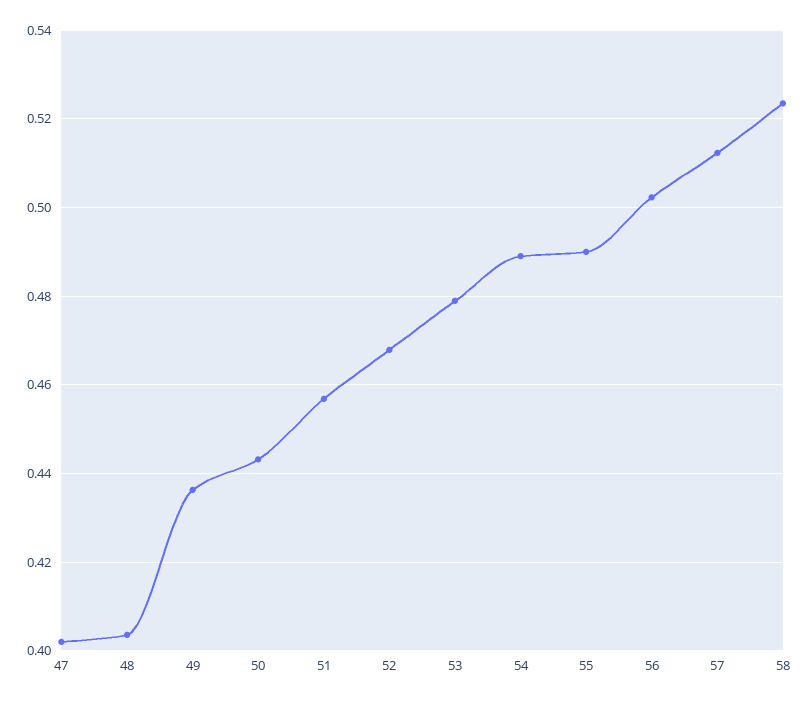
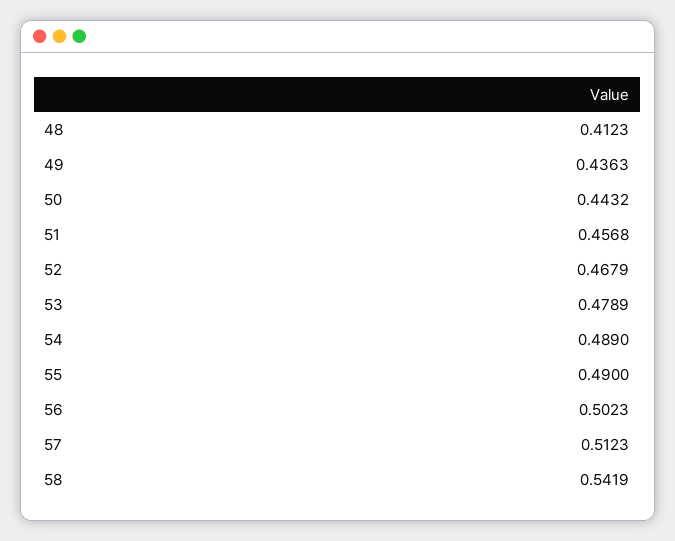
  {
-   "47": 0.402,
-   "48": 0.404,
+   "48": 0.4123,
    "49": 0.4363,
    "50": 0.4432,
    "51": 0.4568,
    "52": 0.4679,
    "53": 0.4789,
    "54": 0.489,
    "55": 0.49,
    "56": 0.5023,
    "57": 0.5123,
-   "58": 0.524
+   "58": 0.5419
  }

